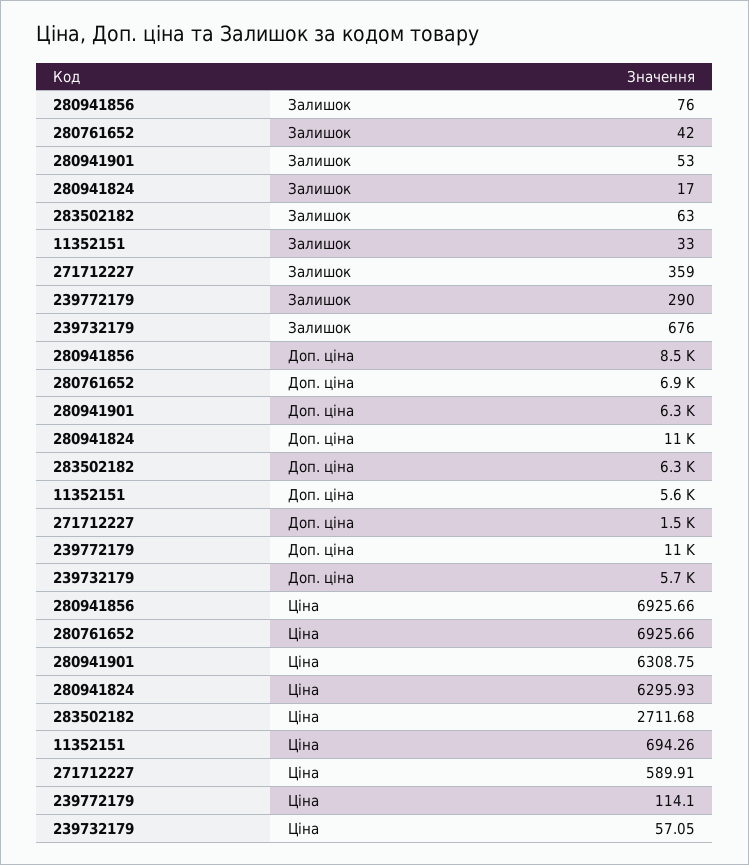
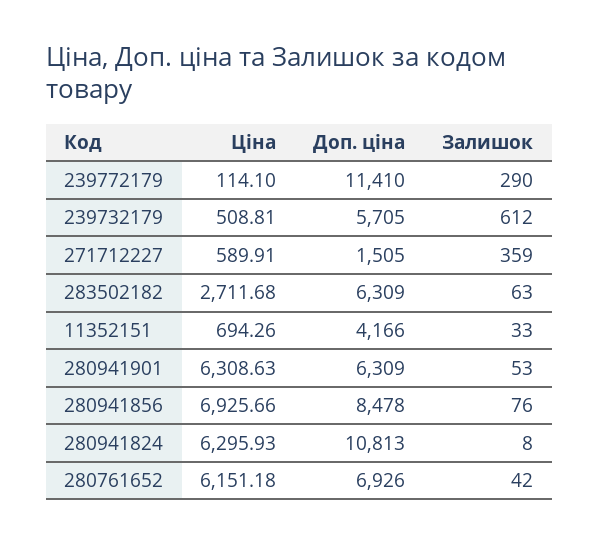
  {
    "280941856": {
      "Залишок": 76,
      "Доп. ціна": 8478,
      "Ціна": 6925.66
    },
    "280761652": {
      "Залишок": 42,
      "Доп. ціна": 6926,
-     "Ціна": 6925.66
+     "Ціна": 6151.18
    },
    "280941901": {
      "Залишок": 53,
      "Доп. ціна": 6309,
-     "Ціна": 6308.75
+     "Ціна": 6308.63
    },
    "280941824": {
-     "Залишок": 17,
+     "Залишок": 8,
      "Доп. ціна": 10813,
      "Ціна": 6295.93
    },
    "283502182": {
      "Залишок": 63,
      "Доп. ціна": 6309,
      "Ціна": 2711.68
    },
    "11352151": {
      "Залишок": 33,
-     "Доп. ціна": 5600,
+     "Доп. ціна": 4166,
      "Ціна": 694.26
    },
    "271712227": {
      "Залишок": 359,
      "Доп. ціна": 1505,
      "Ціна": 589.91
    },
    "239772179": {
      "Залишок": 290,
      "Доп. ціна": 11410,
      "Ціна": 114.1
    },
    "239732179": {
-     "Залишок": 676,
+     "Залишок": 612,
      "Доп. ціна": 5705,
-     "Ціна": 57.05
+     "Ціна": 508.81
    }
  }

